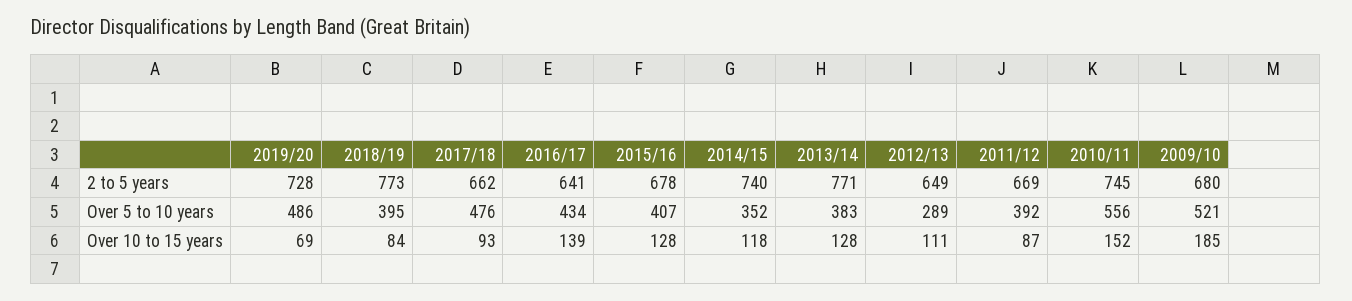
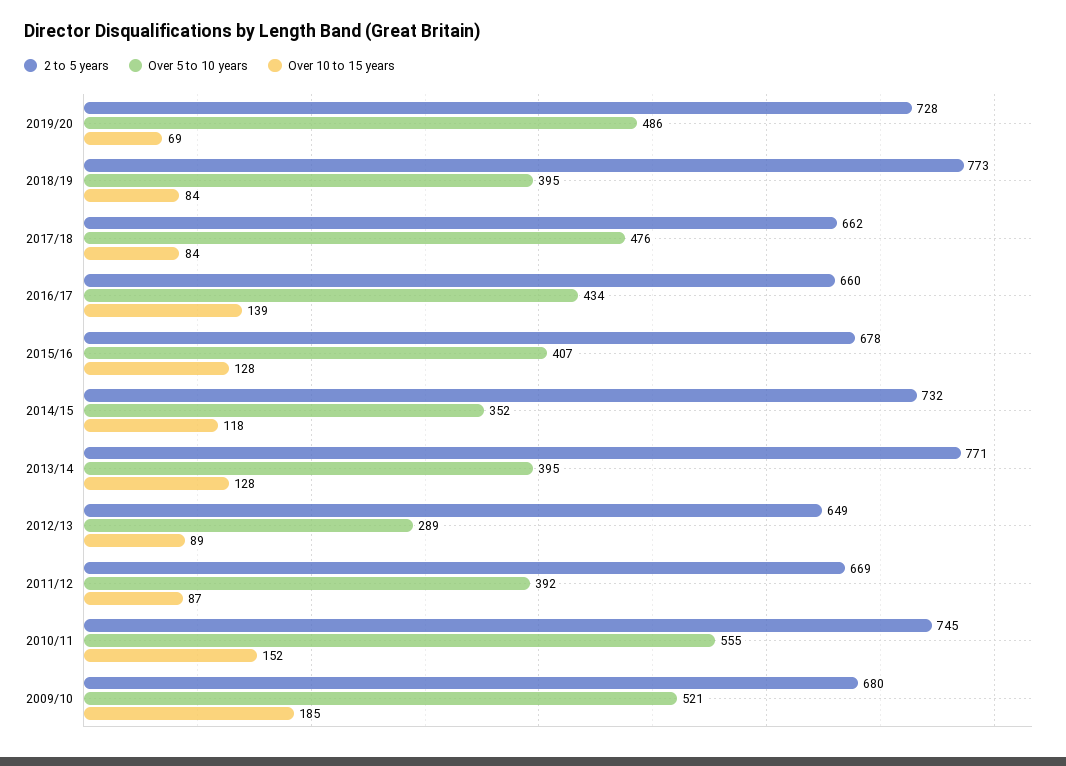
  {
    "2 to 5 years": {
      "2019/20": 728,
      "2018/19": 773,
      "2017/18": 662,
-     "2016/17": 641,
+     "2016/17": 660,
      "2015/16": 678,
-     "2014/15": 740,
+     "2014/15": 732,
      "2013/14": 771,
      "2012/13": 649,
      "2011/12": 669,
      "2010/11": 745,
      "2009/10": 680
    },
    "Over 5 to 10 years": {
      "2019/20": 486,
      "2018/19": 395,
      "2017/18": 476,
      "2016/17": 434,
      "2015/16": 407,
      "2014/15": 352,
-     "2013/14": 383,
+     "2013/14": 395,
      "2012/13": 289,
      "2011/12": 392,
-     "2010/11": 556,
+     "2010/11": 555,
      "2009/10": 521
    },
    "Over 10 to 15 years": {
      "2019/20": 69,
      "2018/19": 84,
-     "2017/18": 93,
+     "2017/18": 84,
      "2016/17": 139,
      "2015/16": 128,
      "2014/15": 118,
      "2013/14": 128,
-     "2012/13": 111,
+     "2012/13": 89,
      "2011/12": 87,
      "2010/11": 152,
      "2009/10": 185
    }
  }

